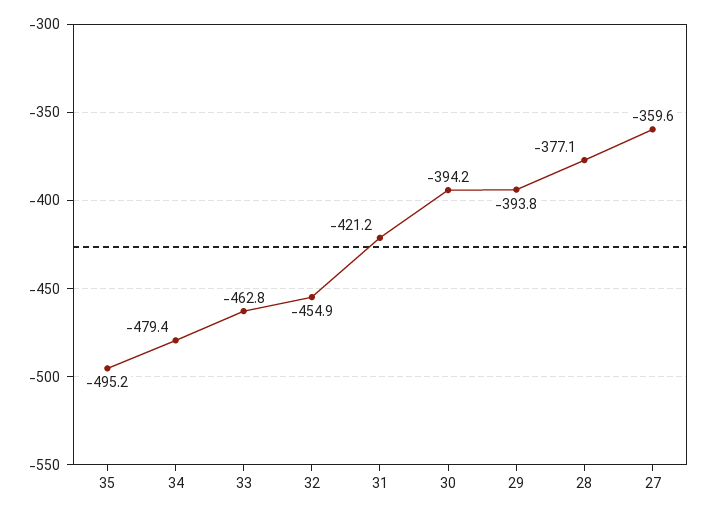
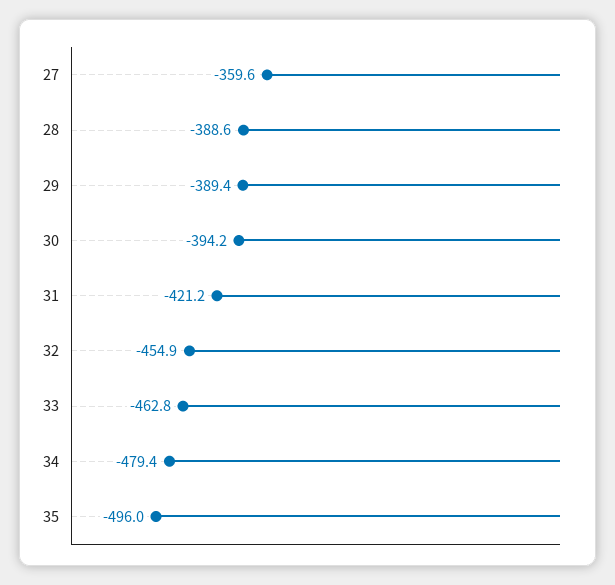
  {
-   "35": -495.2,
+   "35": -496,
    "34": -479.4,
    "33": -462.8,
    "32": -454.9,
    "31": -421.2,
    "30": -394.2,
-   "29": -393.8,
+   "29": -389.4,
-   "28": -377.1,
+   "28": -388.6,
    "27": -359.6
  }

